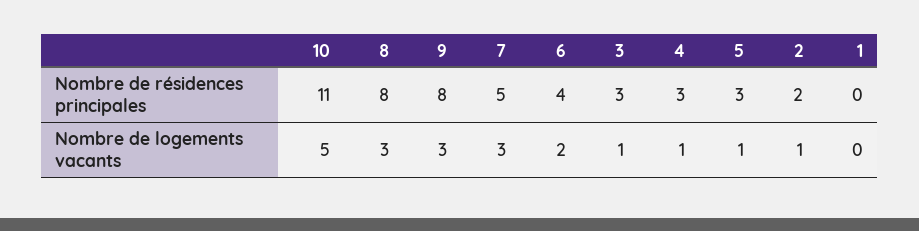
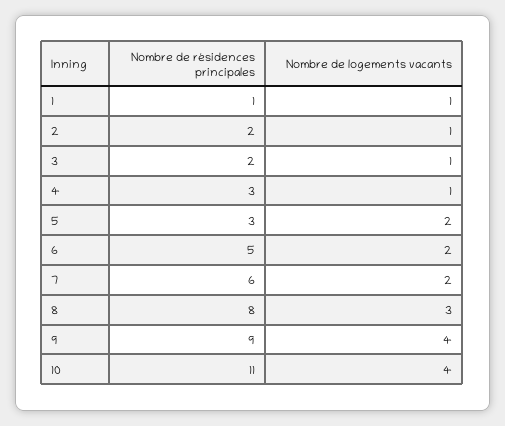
  {
    "10": {
      "Nombre de résidences principales": 11,
-     "Nombre de logements vacants": 5
+     "Nombre de logements vacants": 4
    },
    "8": {
      "Nombre de résidences principales": 8,
      "Nombre de logements vacants": 3
    },
    "9": {
-     "Nombre de résidences principales": 8,
+     "Nombre de résidences principales": 9,
-     "Nombre de logements vacants": 3
+     "Nombre de logements vacants": 4
    },
    "7": {
-     "Nombre de résidences principales": 5,
+     "Nombre de résidences principales": 6,
-     "Nombre de logements vacants": 3
+     "Nombre de logements vacants": 2
    },
    "6": {
-     "Nombre de résidences principales": 4,
+     "Nombre de résidences principales": 5,
      "Nombre de logements vacants": 2
    },
    "3": {
-     "Nombre de résidences principales": 3,
+     "Nombre de résidences principales": 2,
      "Nombre de logements vacants": 1
    },
    "4": {
      "Nombre de résidences principales": 3,
      "Nombre de logements vacants": 1
    },
    "5": {
      "Nombre de résidences principales": 3,
-     "Nombre de logements vacants": 1
+     "Nombre de logements vacants": 2
    },
    "2": {
      "Nombre de résidences principales": 2,
      "Nombre de logements vacants": 1
    },
    "1": {
-     "Nombre de résidences principales": 0,
+     "Nombre de résidences principales": 1,
-     "Nombre de logements vacants": 0
+     "Nombre de logements vacants": 1
    }
  }

